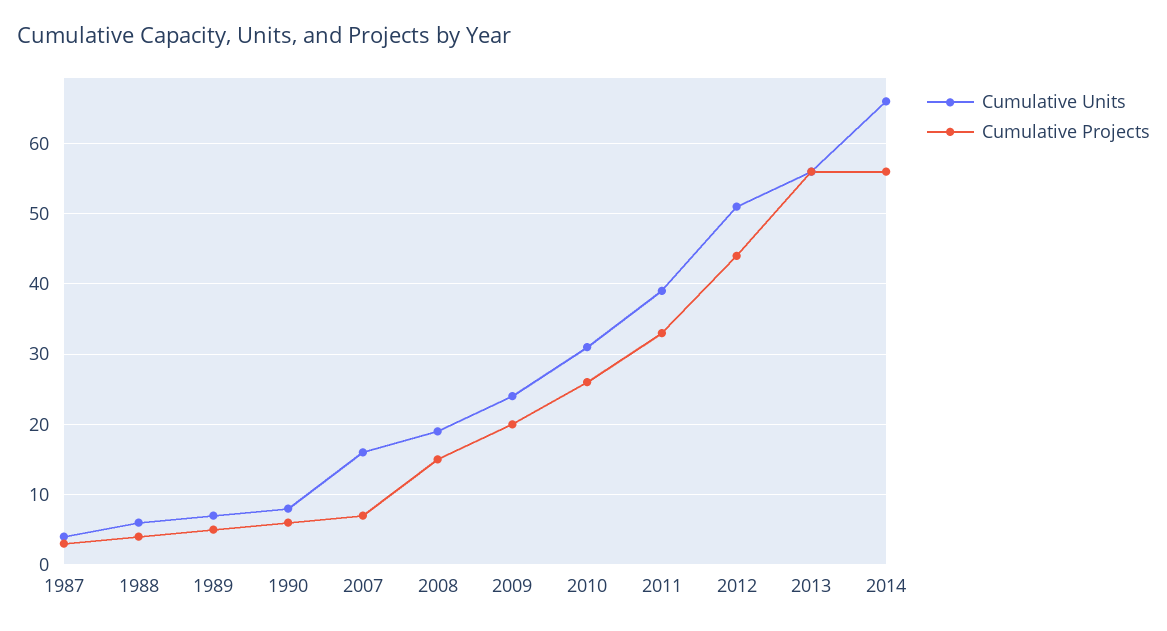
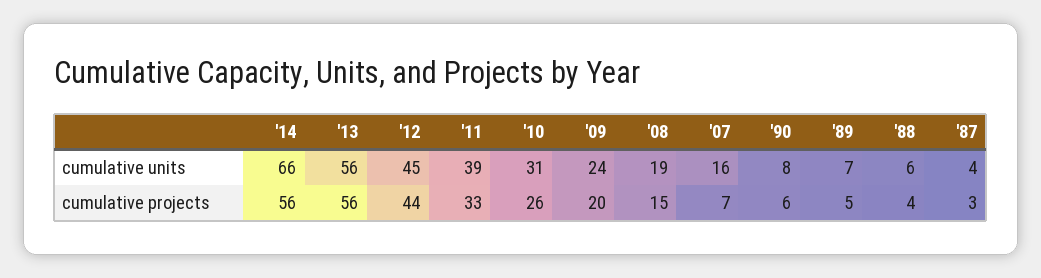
  {
    "Cumulative Units": {
      "1987": 4,
      "1988": 6,
      "1989": 7,
      "1990": 8,
      "2007": 16,
      "2008": 19,
      "2009": 24,
      "2010": 31,
      "2011": 39,
-     "2012": 51,
+     "2012": 45,
      "2013": 56,
      "2014": 66
    },
    "Cumulative Projects": {
      "1987": 3,
      "1988": 4,
      "1989": 5,
      "1990": 6,
      "2007": 7,
      "2008": 15,
      "2009": 20,
      "2010": 26,
      "2011": 33,
      "2012": 44,
      "2013": 56,
      "2014": 56
    }
  }

